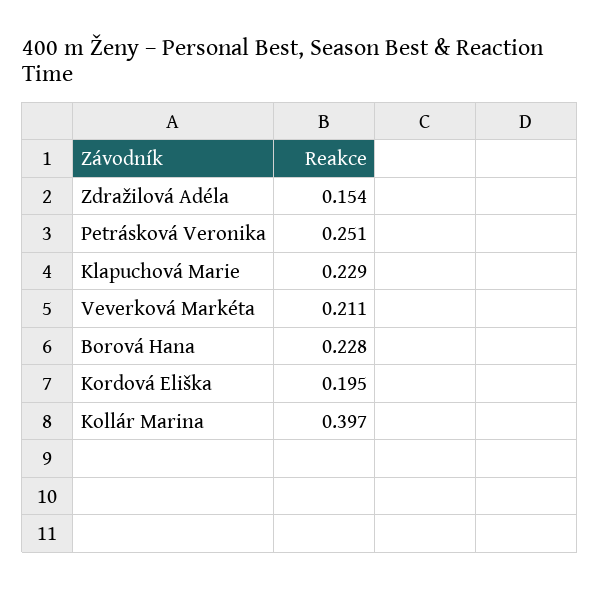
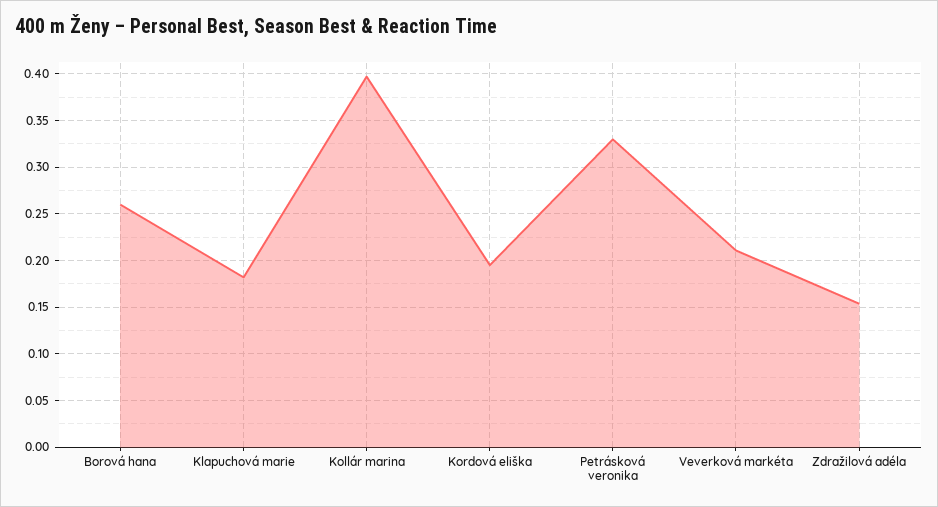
  {
    "Zdražilová Adéla": 0.154,
-   "Petrásková Veronika": 0.251,
+   "Petrásková Veronika": 0.33,
-   "Klapuchová Marie": 0.229,
+   "Klapuchová Marie": 0.18,
    "Veverková Markéta": 0.211,
-   "Borová Hana": 0.228,
+   "Borová Hana": 0.26,
    "Kordová Eliška": 0.195,
    "Kollár Marina": 0.397
  }

